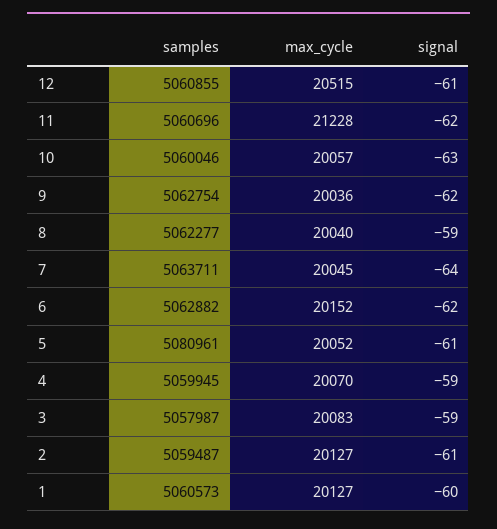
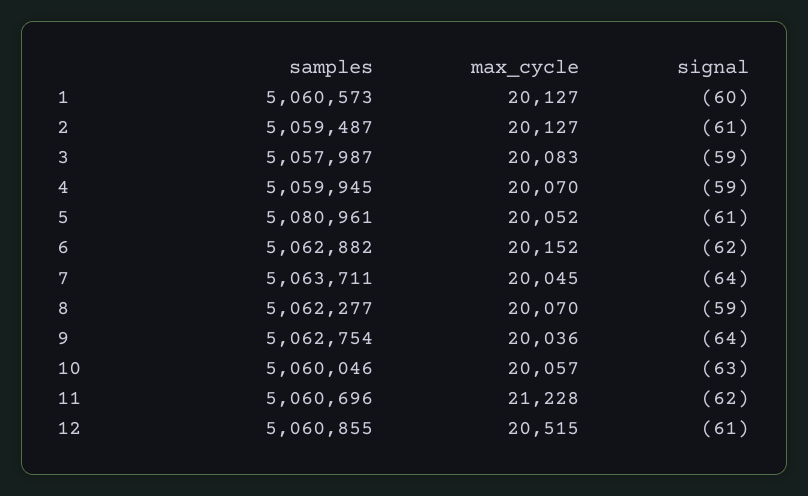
  {
    "samples": {
      "12": 5060855,
      "11": 5060696,
      "10": 5060046,
      "9": 5062754,
      "8": 5062277,
      "7": 5063711,
      "6": 5062882,
      "5": 5080961,
      "4": 5059945,
      "3": 5057987,
      "2": 5059487,
      "1": 5060573
    },
    "max_cycle": {
      "12": 20515,
      "11": 21228,
      "10": 20057,
      "9": 20036,
-     "8": 20040,
+     "8": 20070,
      "7": 20045,
      "6": 20152,
      "5": 20052,
      "4": 20070,
      "3": 20083,
      "2": 20127,
      "1": 20127
    },
    "signal": {
      "12": -61,
      "11": -62,
      "10": -63,
-     "9": -62,
+     "9": -64,
      "8": -59,
      "7": -64,
      "6": -62,
      "5": -61,
      "4": -59,
      "3": -59,
      "2": -61,
      "1": -60
    }
  }

